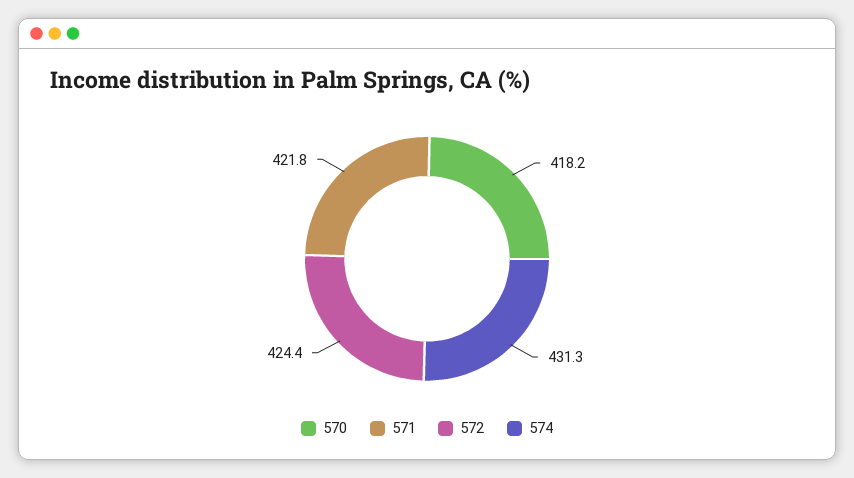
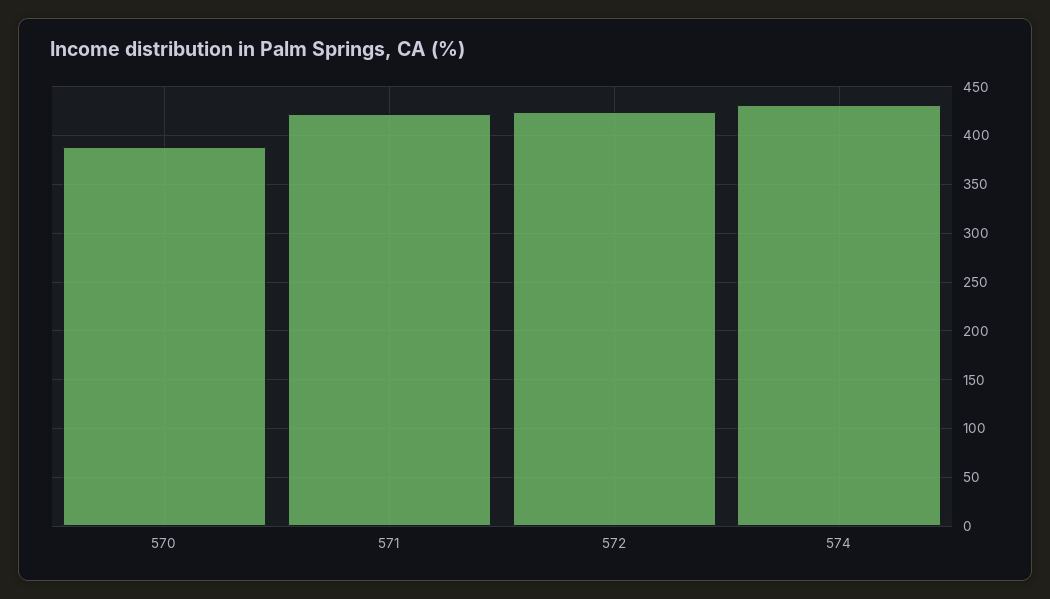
  {
-   "570": 418.2,
+   "570": 390,
    "571": 421.8,
    "572": 424.4,
    "574": 431.3
  }

